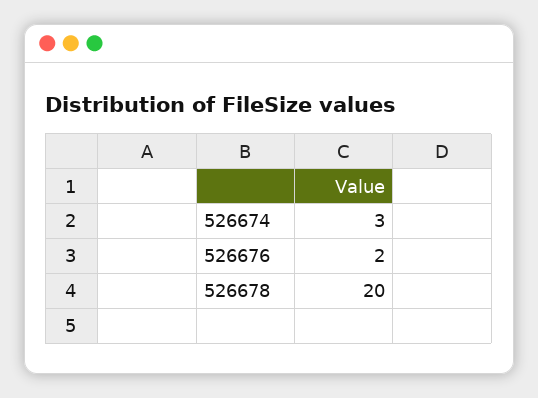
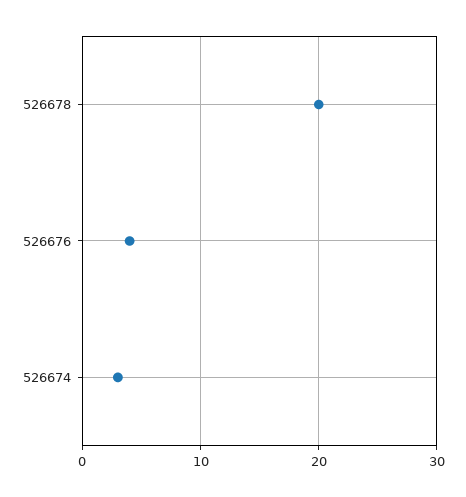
  {
    "526674": 3,
-   "526676": 2,
+   "526676": 4,
    "526678": 20
  }

